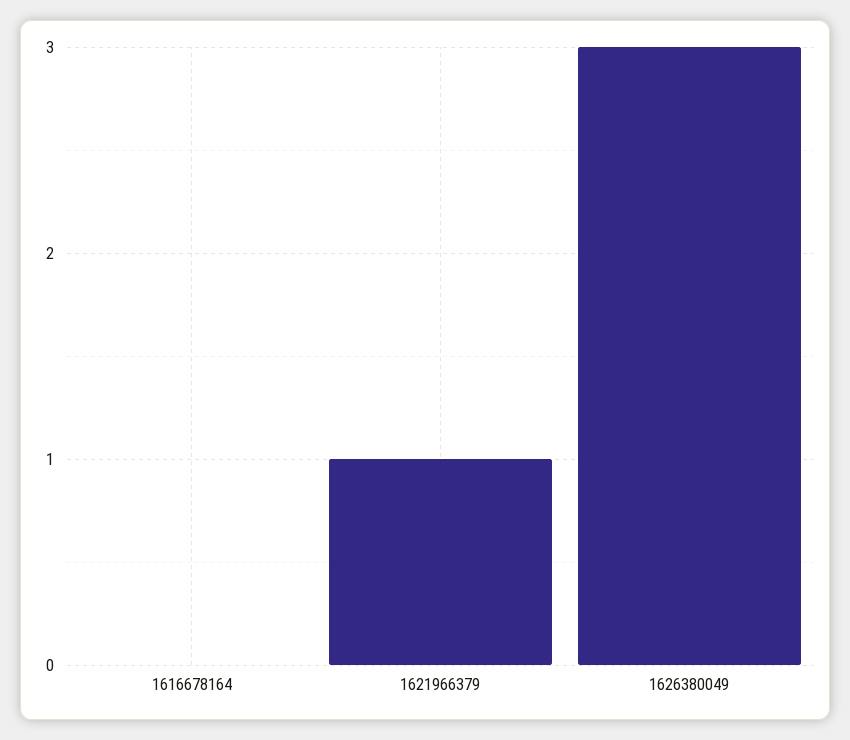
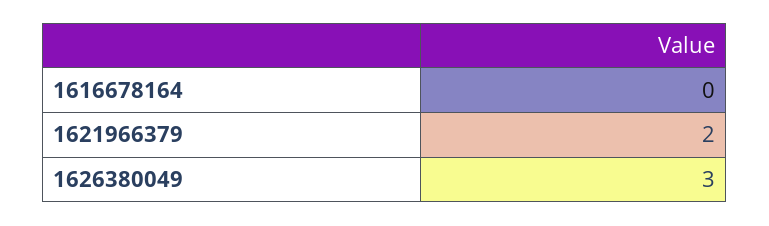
  {
    "1616678164": 0,
-   "1621966379": 1,
+   "1621966379": 2,
    "1626380049": 3
  }

